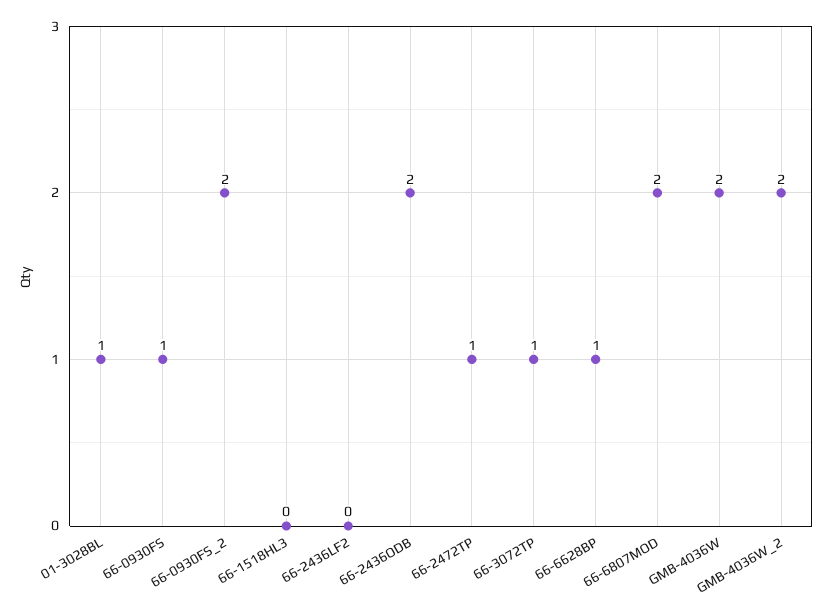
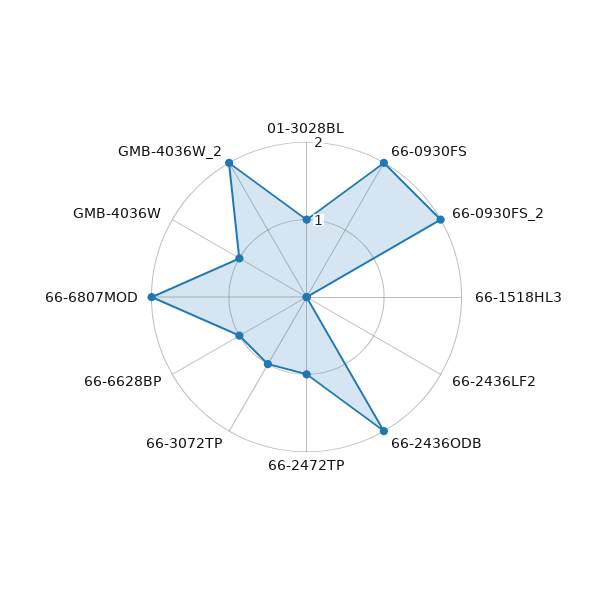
  {
    "01-3028BL": 1,
-   "66-0930FS": 1,
+   "66-0930FS": 2,
    "66-0930FS_2": 2,
    "66-1518HL3": 0,
    "66-2436LF2": 0,
    "66-2436ODB": 2,
    "66-2472TP": 1,
    "66-3072TP": 1,
    "66-6628BP": 1,
    "66-6807MOD": 2,
-   "GMB-4036W": 2,
+   "GMB-4036W": 1,
    "GMB-4036W_2": 2
  }

